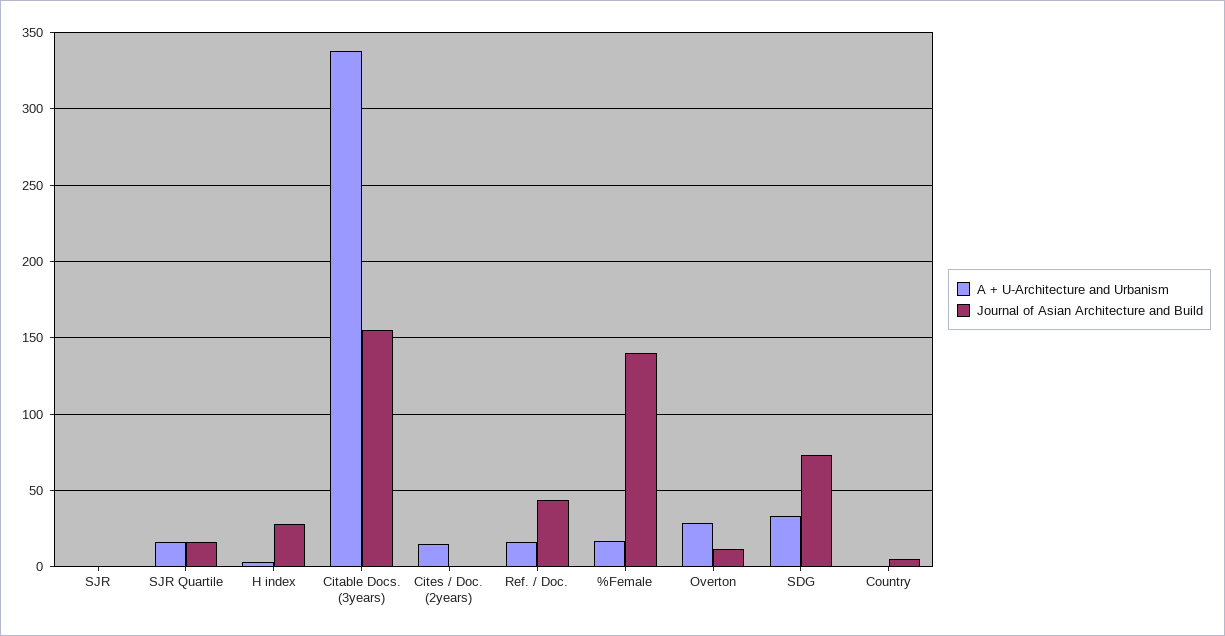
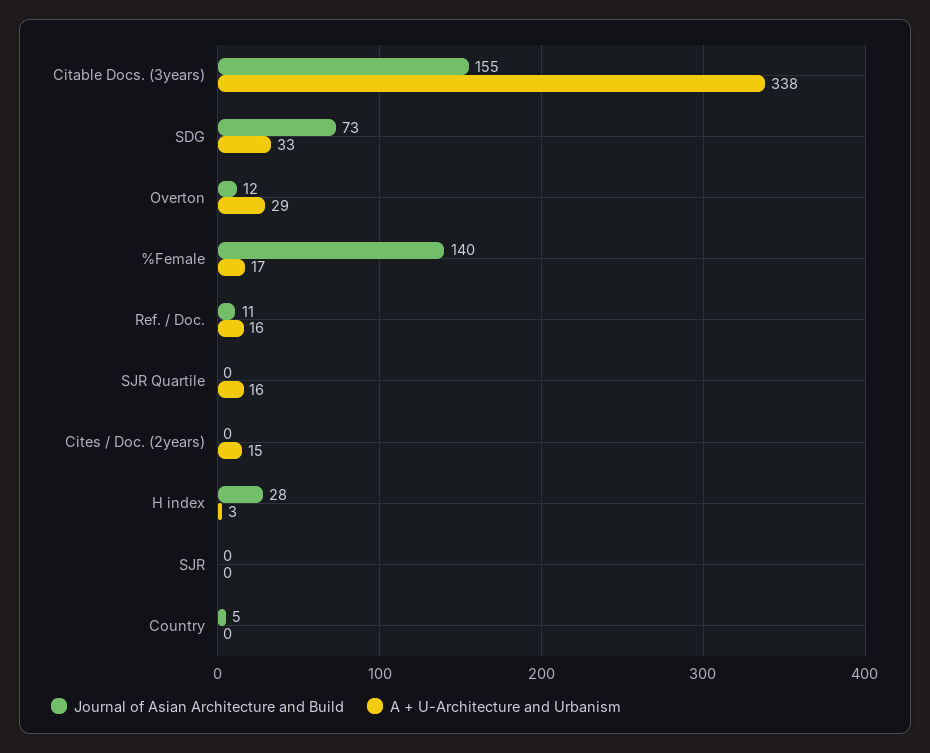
  {
    "A + U-Architecture and Urbanism": {
      "SJR": 0,
      "SJR Quartile": 16,
      "H index": 3,
      "Citable Docs. (3years)": 338,
      "Cites / Doc. (2years)": 15,
      "Ref. / Doc.": 16,
      "%Female": 17,
      "Overton": 29,
      "SDG": 33,
      "Country": 0
    },
    "Journal of Asian Architecture and Build": {
      "SJR": 0,
-     "SJR Quartile": 15,
+     "SJR Quartile": 0,
      "H index": 28,
      "Citable Docs. (3years)": 155,
      "Cites / Doc. (2years)": 0,
-     "Ref. / Doc.": 45,
+     "Ref. / Doc.": 11,
      "%Female": 140,
      "Overton": 12,
      "SDG": 73,
      "Country": 5
    }
  }

